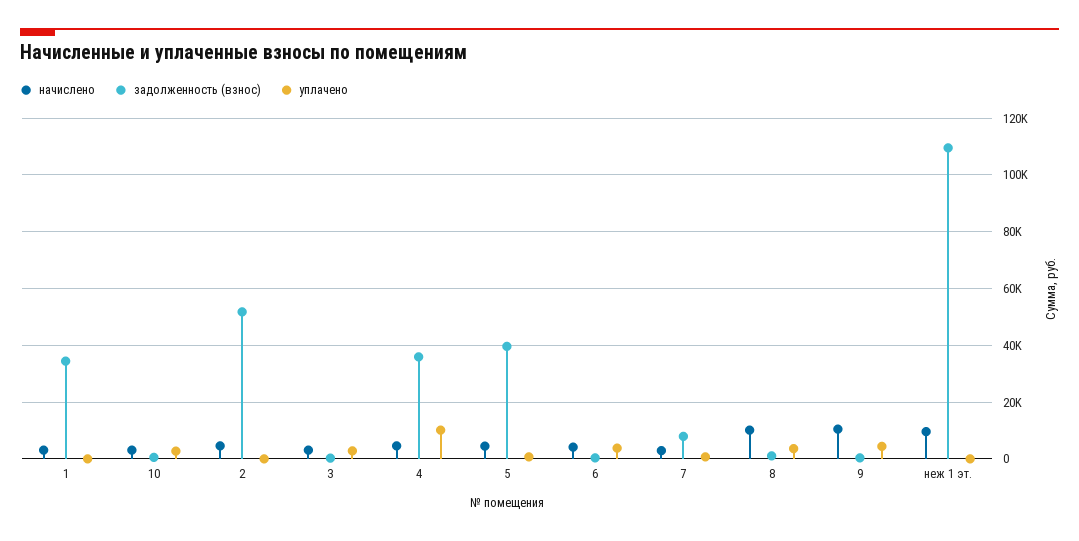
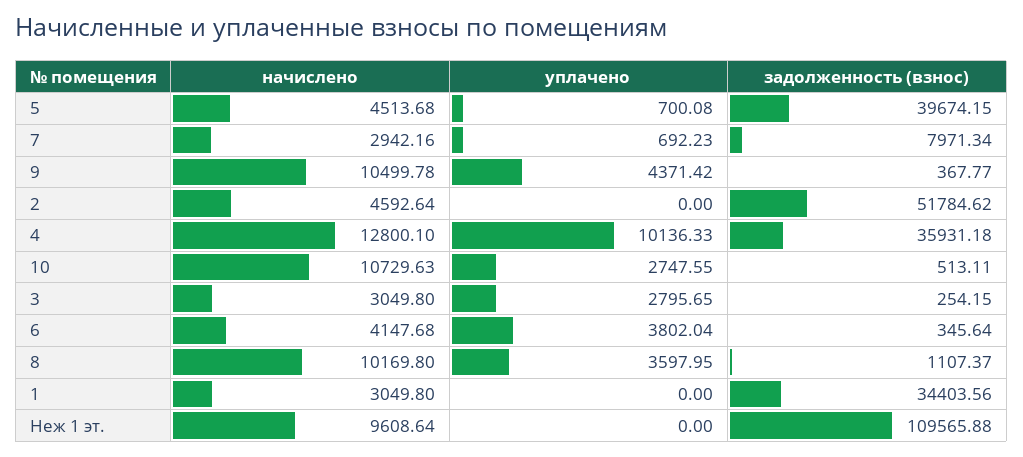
  {
    "начислено": {
      "1": 3049.8,
-     "10": 2500,
+     "10": 10729.63,
      "2": 4592.64,
      "3": 3049.8,
-     "4": 5000,
+     "4": 12800.1,
      "5": 4513.68,
      "6": 4147.68,
      "7": 2942.16,
      "8": 10169.8,
      "9": 10499.78,
      "неж 1 эт.": 9608.64
    },
    "задолженность (взнос)": {
      "1": 34403.56,
      "10": 513.11,
      "2": 51784.62,
      "3": 254.15,
      "4": 35931.18,
      "5": 39674.15,
      "6": 345.64,
      "7": 7971.34,
      "8": 1107.37,
      "9": 367.77,
      "неж 1 эт.": 109565.88
    },
    "уплачено": {
      "1": 0,
      "10": 2747.55,
      "2": 0,
      "3": 2795.65,
      "4": 10136.33,
      "5": 700.08,
      "6": 3802.04,
      "7": 692.23,
      "8": 3597.95,
      "9": 4371.42,
      "неж 1 эт.": 0
    }
  }

